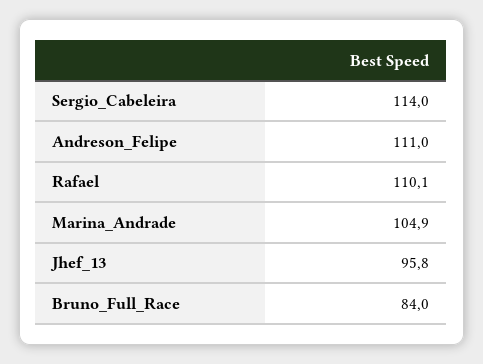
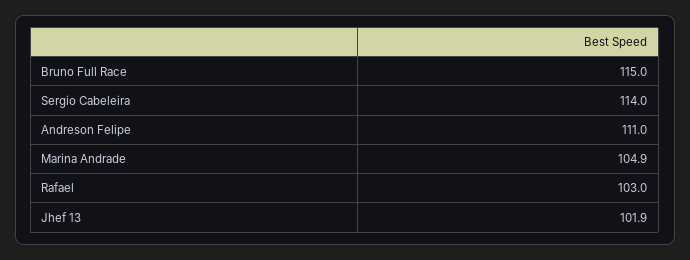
  {
    "Sergio_Cabeleira": 114,
    "Andreson_Felipe": 111,
-   "Rafael": 110.1,
+   "Rafael": 103,
    "Marina_Andrade": 104.9,
-   "Jhef_13": 95.8,
+   "Jhef_13": 101.9,
-   "Bruno_Full_Race": 84
+   "Bruno_Full_Race": 115
  }

